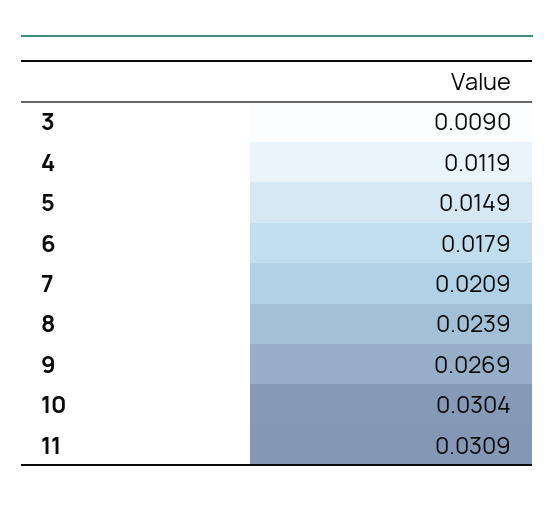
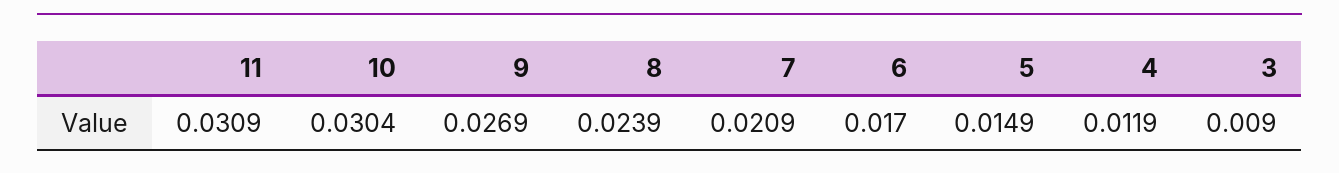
  {
    "3": 0.009,
    "4": 0.0119,
    "5": 0.0149,
-   "6": 0.0179,
+   "6": 0.017,
    "7": 0.0209,
    "8": 0.0239,
    "9": 0.0269,
    "10": 0.0304,
    "11": 0.0309
  }

